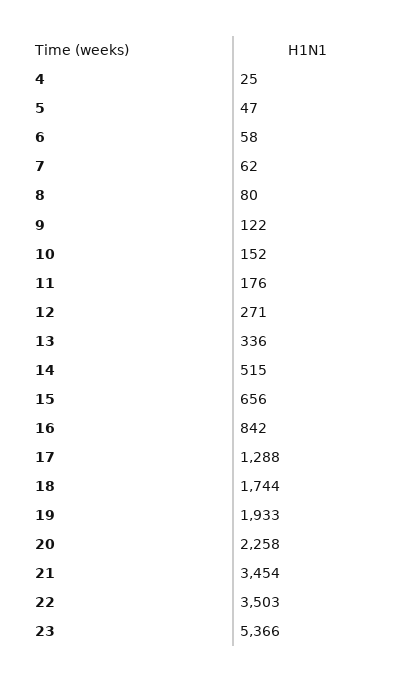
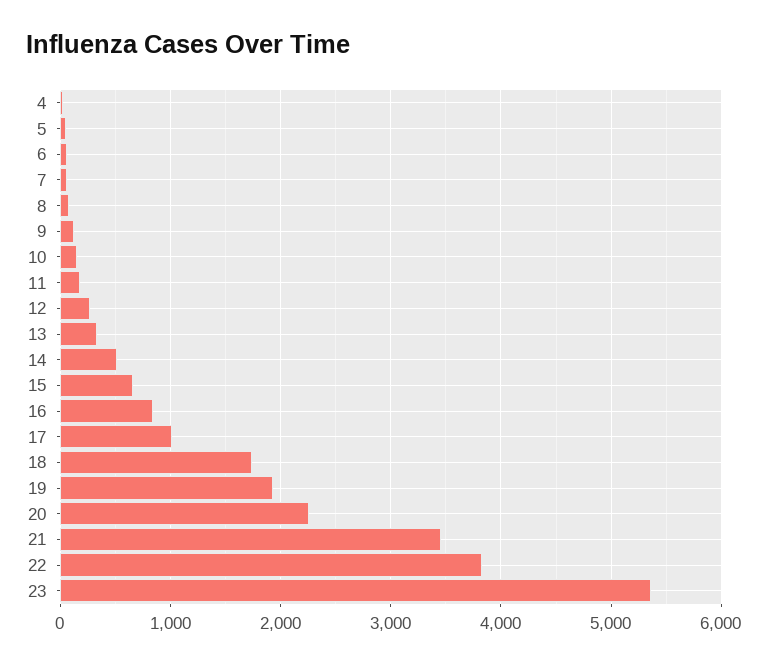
  {
    "4": 25,
    "5": 47,
    "6": 58,
    "7": 62,
    "8": 80,
    "9": 122,
    "10": 152,
    "11": 176,
    "12": 271,
    "13": 336,
    "14": 515,
    "15": 656,
    "16": 842,
-   "17": 1288,
+   "17": 1000,
    "18": 1744,
    "19": 1933,
    "20": 2258,
    "21": 3454,
-   "22": 3503,
+   "22": 3800,
    "23": 5366
  }

